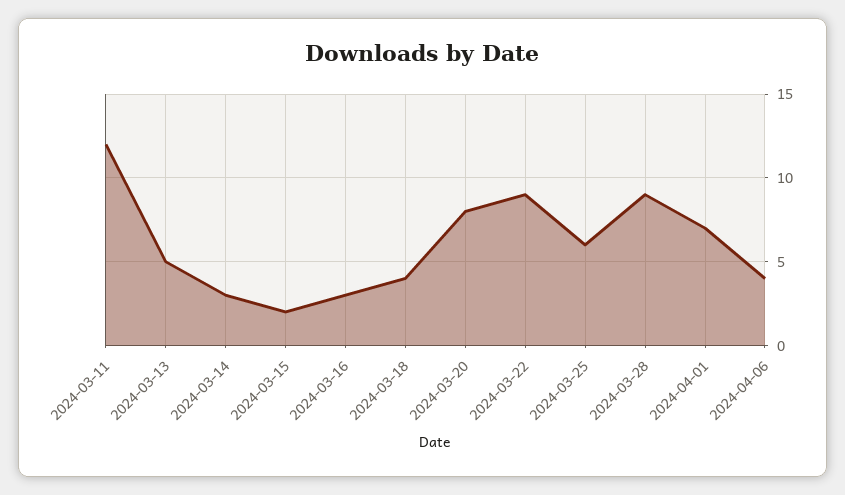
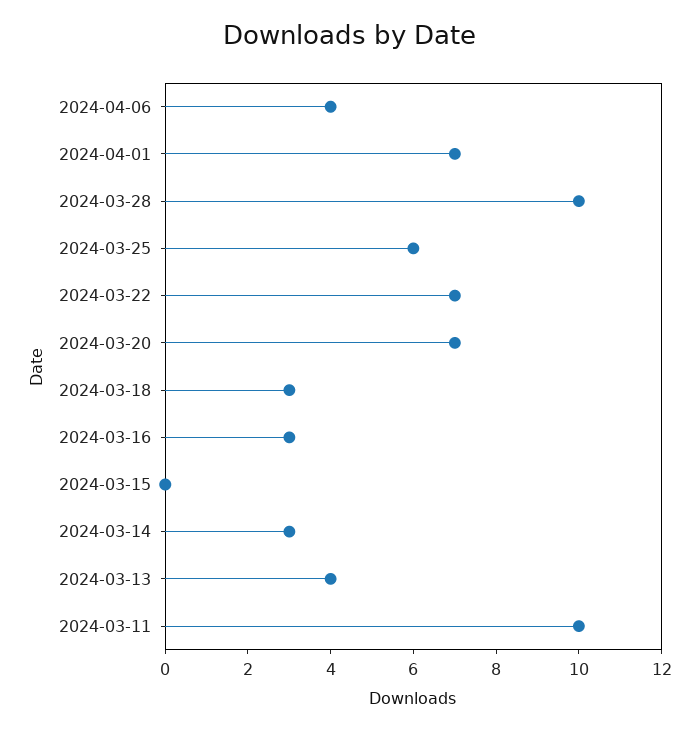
  {
-   "2024-03-11": 12,
+   "2024-03-11": 10,
-   "2024-03-13": 5,
+   "2024-03-13": 4,
    "2024-03-14": 3,
-   "2024-03-15": 2,
+   "2024-03-15": 0,
    "2024-03-16": 3,
-   "2024-03-18": 4,
+   "2024-03-18": 3,
-   "2024-03-20": 8,
+   "2024-03-20": 7,
-   "2024-03-22": 9,
+   "2024-03-22": 7,
    "2024-03-25": 6,
-   "2024-03-28": 9,
+   "2024-03-28": 10,
    "2024-04-01": 7,
    "2024-04-06": 4
  }

